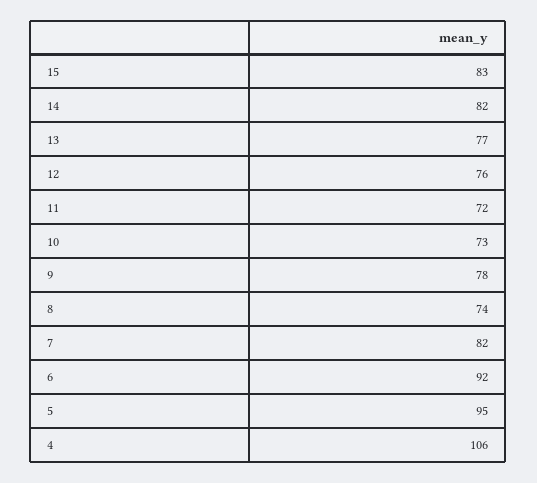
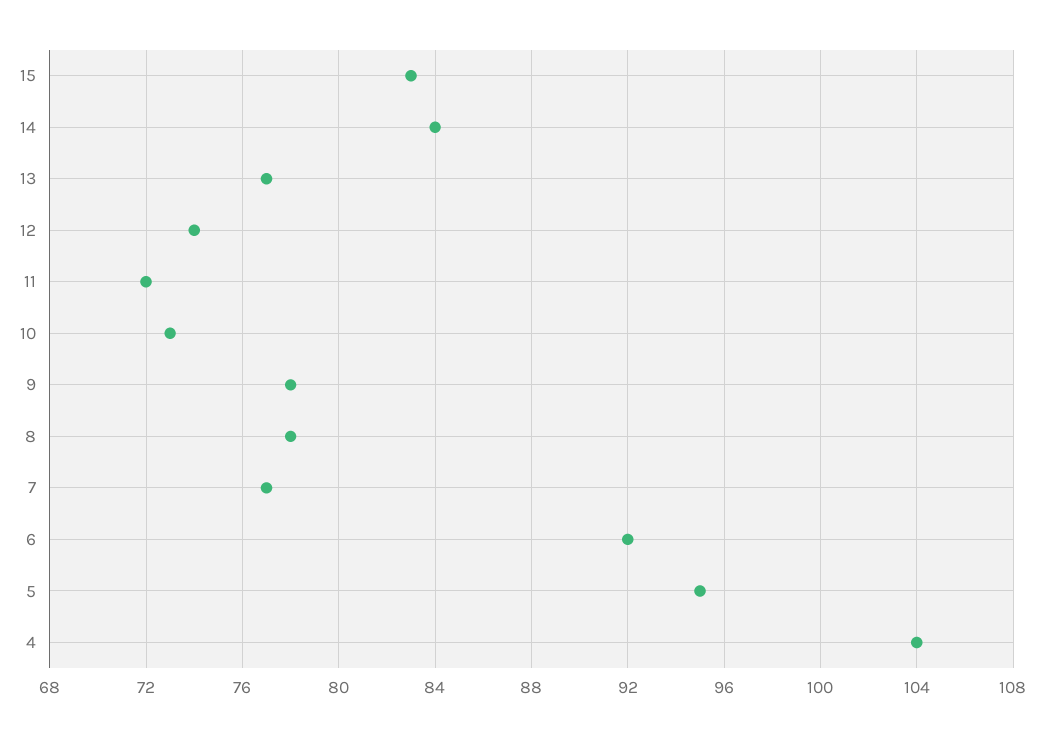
  {
    "15": 83,
-   "14": 82,
+   "14": 84,
    "13": 77,
-   "12": 76,
+   "12": 74,
    "11": 72,
    "10": 73,
    "9": 78,
-   "8": 74,
+   "8": 78,
-   "7": 82,
+   "7": 77,
    "6": 92,
    "5": 95,
-   "4": 106
+   "4": 104
  }

